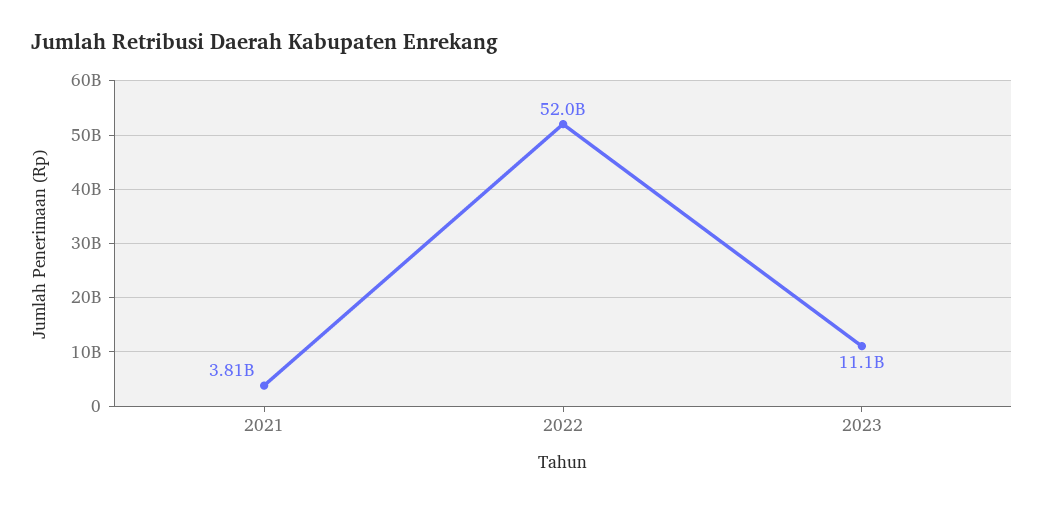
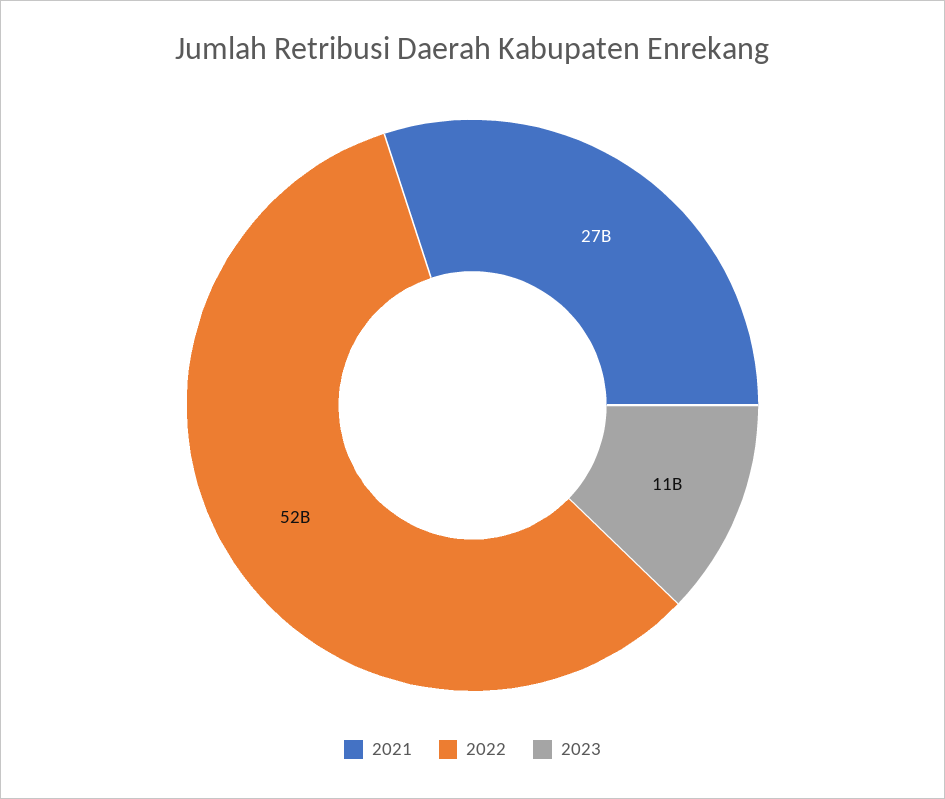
  {
-   "2021": 3810000000,
+   "2021": 27000000000,
    "2022": 52000000000,
    "2023": 11100000000
  }

